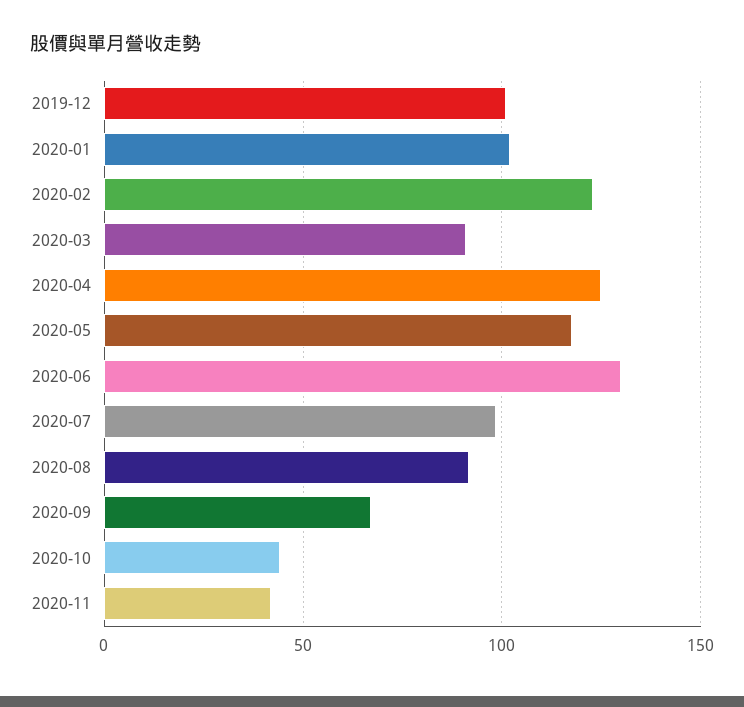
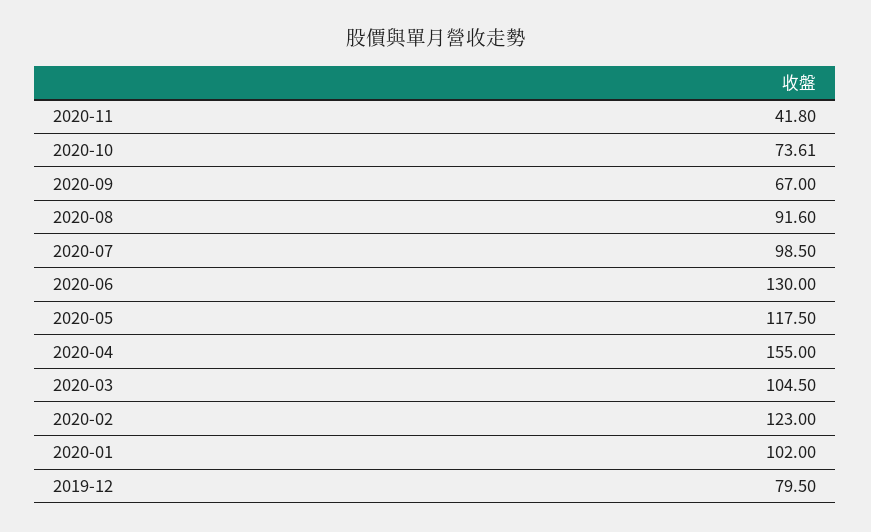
  {
-   "2019-12": 100,
+   "2019-12": 79.5,
    "2020-01": 102,
    "2020-02": 123,
-   "2020-03": 90,
+   "2020-03": 104.5,
-   "2020-04": 125,
+   "2020-04": 155,
    "2020-05": 117.5,
    "2020-06": 130,
    "2020-07": 98.5,
    "2020-08": 91.6,
    "2020-09": 67,
-   "2020-10": 45,
+   "2020-10": 73.61,
    "2020-11": 41.8
  }

